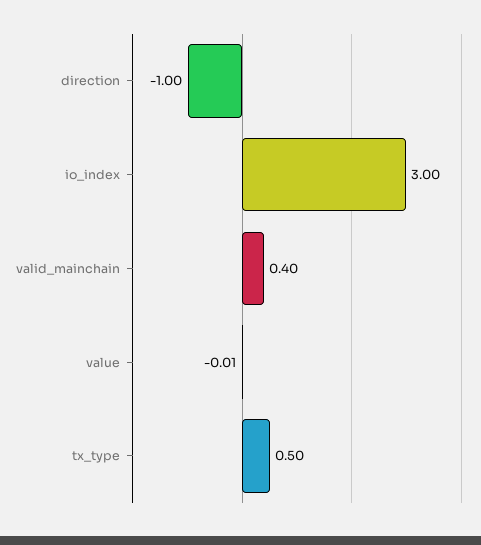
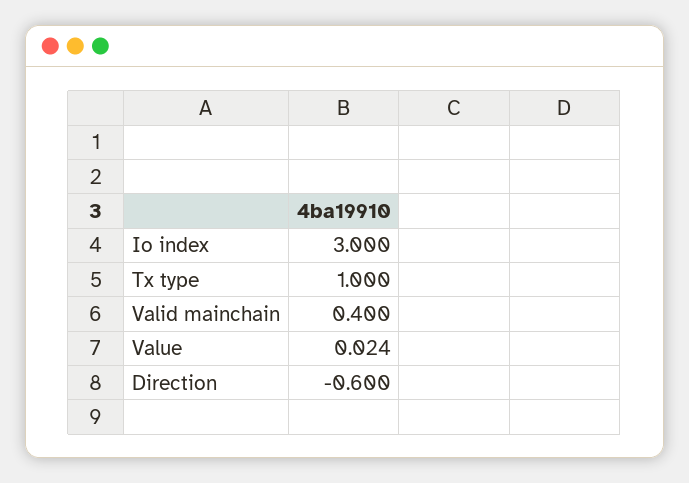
  {
-   "direction": -1,
+   "direction": -0.6,
    "io_index": 3,
    "valid_mainchain": 0.4,
-   "value": -0.01,
+   "value": 0.024,
-   "tx_type": 0.5
+   "tx_type": 1
  }

